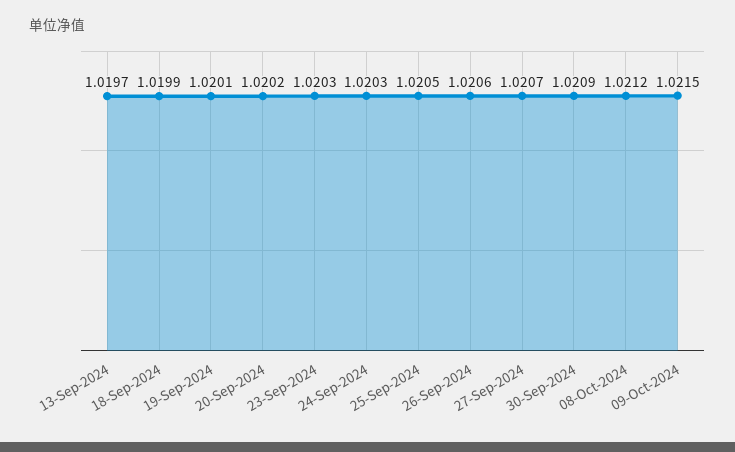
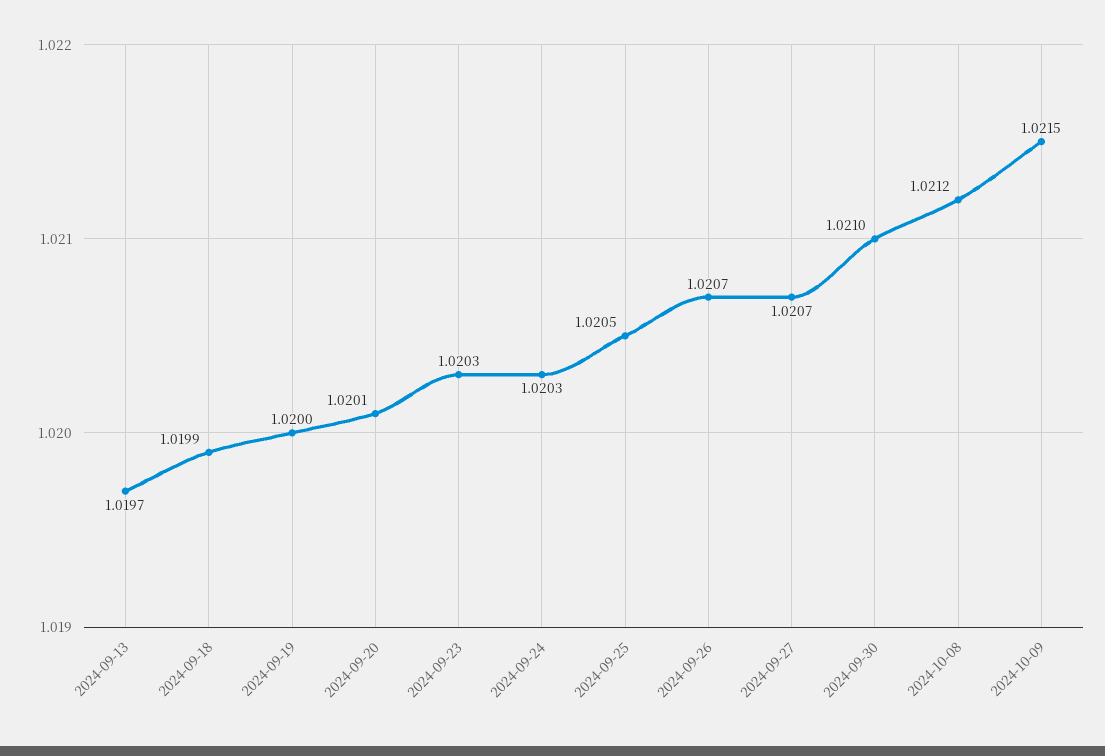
  {
    "13-Sep-2024": 1.0197,
    "18-Sep-2024": 1.0199,
-   "19-Sep-2024": 1.0201,
+   "19-Sep-2024": 1.02,
-   "20-Sep-2024": 1.0202,
+   "20-Sep-2024": 1.0201,
    "23-Sep-2024": 1.0203,
    "24-Sep-2024": 1.0203,
    "25-Sep-2024": 1.0205,
-   "26-Sep-2024": 1.0206,
+   "26-Sep-2024": 1.0207,
    "27-Sep-2024": 1.0207,
-   "30-Sep-2024": 1.0209,
+   "30-Sep-2024": 1.021,
    "08-Oct-2024": 1.0212,
    "09-Oct-2024": 1.0215
  }

